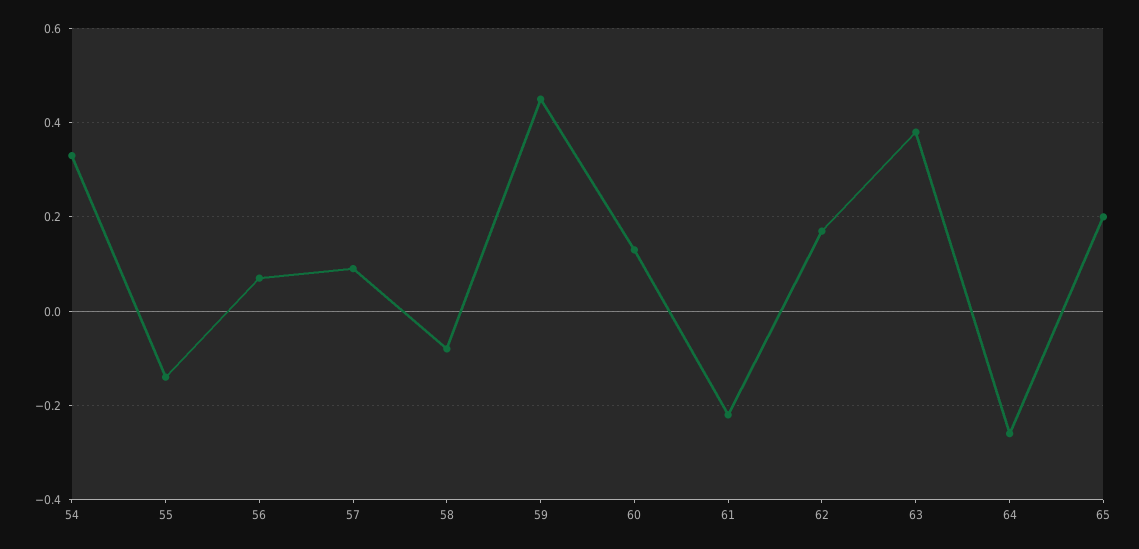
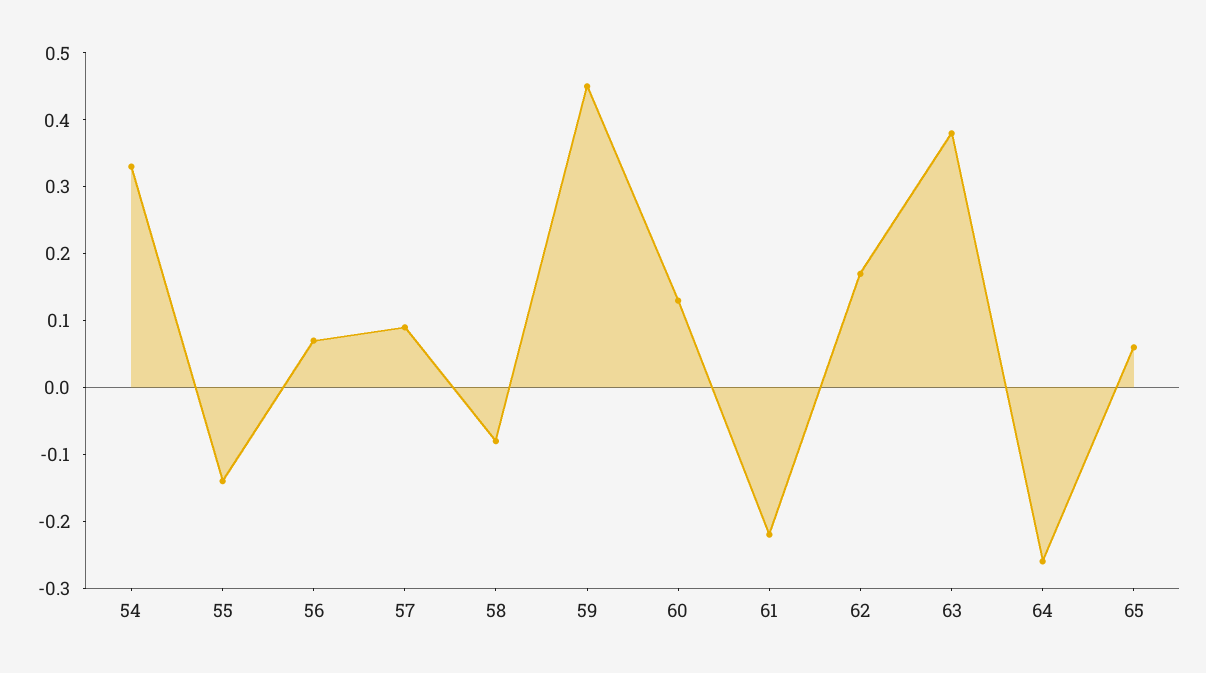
  {
    "54": 0.35,
    "55": -0.15,
    "56": 0.05,
    "57": 0.1,
    "58": -0.1,
    "59": 0.45,
    "60": 0.15,
    "61": -0.2,
    "62": 0.15,
    "63": 0.4,
    "64": -0.25,
-   "65": 0.2
+   "65": 0.05
  }

